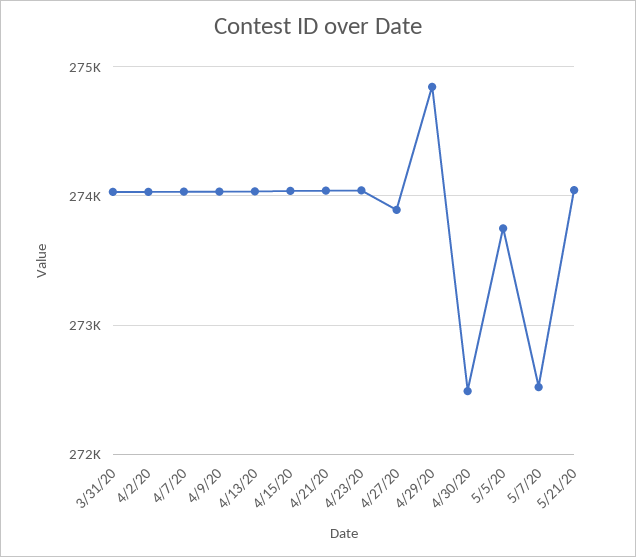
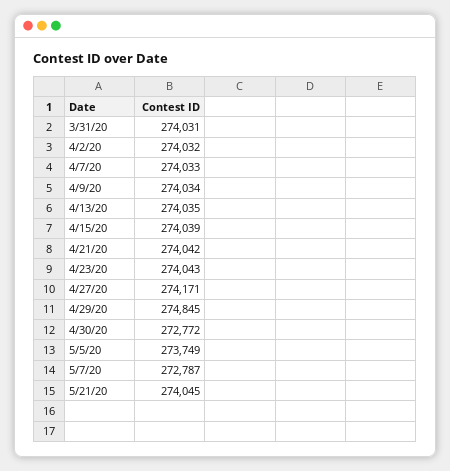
  {
    "3/31/20": 274031,
    "4/2/20": 274032,
    "4/7/20": 274033,
    "4/9/20": 274034,
    "4/13/20": 274035,
    "4/15/20": 274039,
    "4/21/20": 274042,
    "4/23/20": 274043,
-   "4/27/20": 273900,
+   "4/27/20": 274171,
    "4/29/20": 274845,
-   "4/30/20": 272500,
+   "4/30/20": 272772,
    "5/5/20": 273749,
-   "5/7/20": 272500,
+   "5/7/20": 272787,
    "5/21/20": 274045
  }

